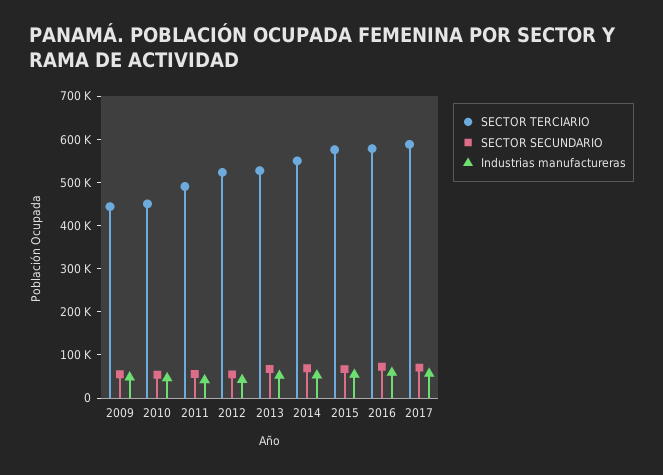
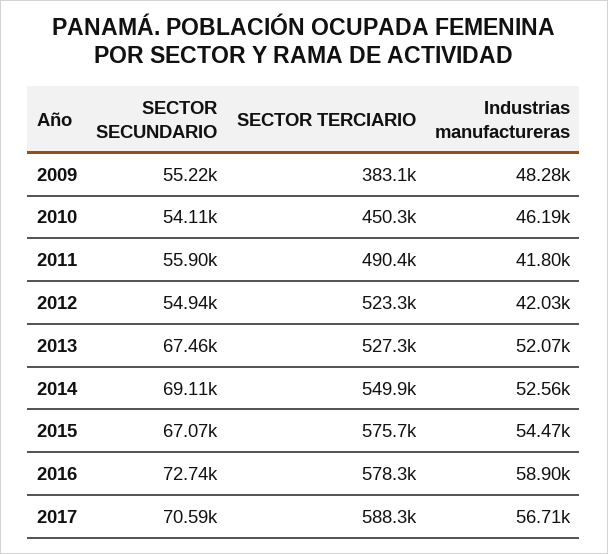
  {
    "SECTOR TERCIARIO": {
-     "2009": 440000,
+     "2009": 383100,
      "2010": 450300,
      "2011": 490400,
      "2012": 523300,
      "2013": 527300,
      "2014": 549900,
      "2015": 575700,
      "2016": 578300,
      "2017": 588300
    },
    "SECTOR SECUNDARIO": {
      "2009": 55220,
      "2010": 54110,
      "2011": 55900,
      "2012": 54940,
      "2013": 67460,
      "2014": 69110,
      "2015": 67070,
      "2016": 72740,
      "2017": 70590
    },
    "Industrias manufactureras": {
      "2009": 48280,
      "2010": 46190,
      "2011": 41800,
      "2012": 42030,
      "2013": 52070,
      "2014": 52560,
      "2015": 54470,
      "2016": 58900,
      "2017": 56710
    }
  }

